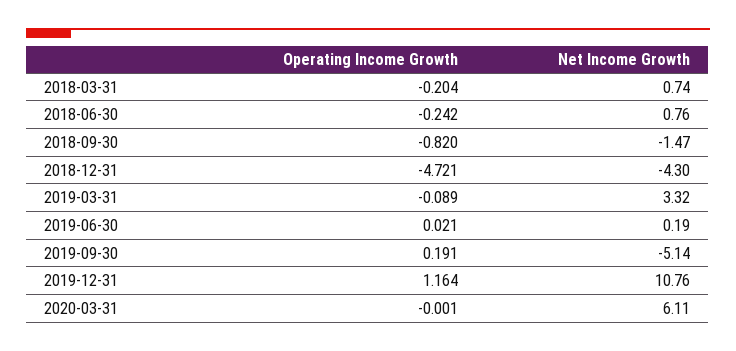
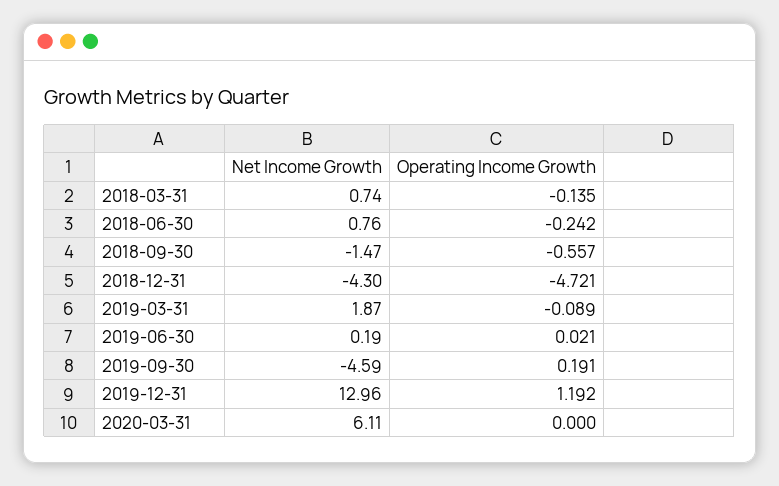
  {
    "Operating Income Growth": {
-     "2018-03-31": -0.204,
+     "2018-03-31": -0.135,
      "2018-06-30": -0.242,
-     "2018-09-30": -0.82,
+     "2018-09-30": -0.557,
      "2018-12-31": -4.721,
      "2019-03-31": -0.089,
      "2019-06-30": 0.021,
      "2019-09-30": 0.191,
-     "2019-12-31": 1.164,
+     "2019-12-31": 1.192,
-     "2020-03-31": -0.001
+     "2020-03-31": 0
    },
    "Net Income Growth": {
      "2018-03-31": 0.74,
      "2018-06-30": 0.76,
      "2018-09-30": -1.47,
      "2018-12-31": -4.3,
-     "2019-03-31": 3.32,
+     "2019-03-31": 1.87,
      "2019-06-30": 0.19,
-     "2019-09-30": -5.14,
+     "2019-09-30": -4.59,
-     "2019-12-31": 10.76,
+     "2019-12-31": 12.96,
      "2020-03-31": 6.11
    }
  }

